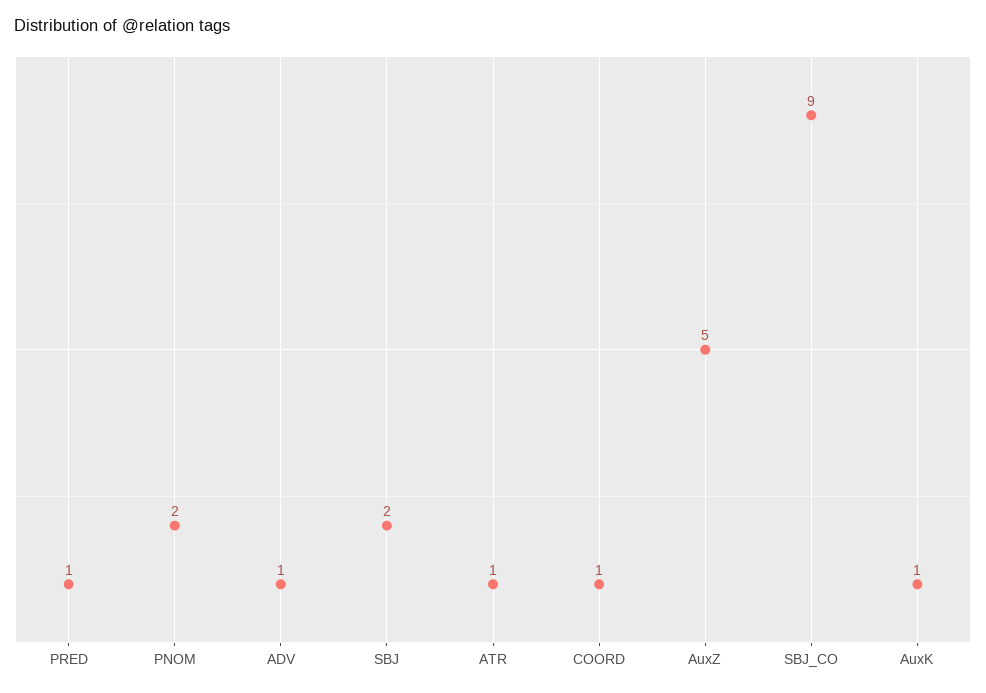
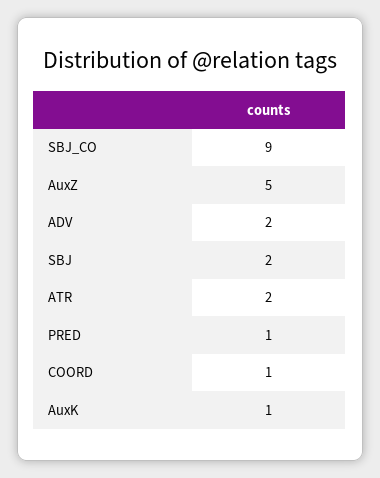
  {
    "PRED": 1,
-   "PNOM": 2,
-   "ADV": 1,
+   "ADV": 2,
    "SBJ": 2,
-   "ATR": 1,
+   "ATR": 2,
    "COORD": 1,
    "AuxZ": 5,
    "SBJ_CO": 9,
    "AuxK": 1
  }

